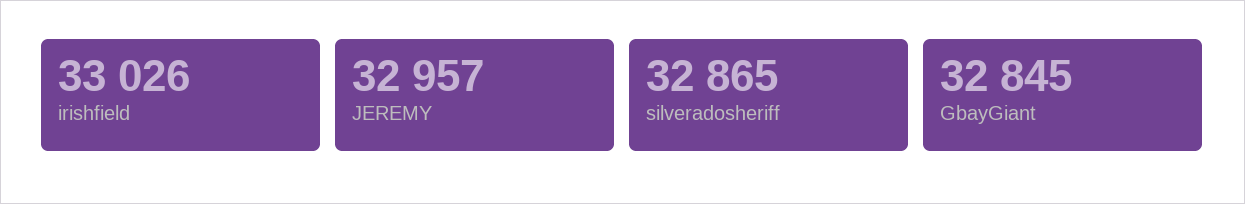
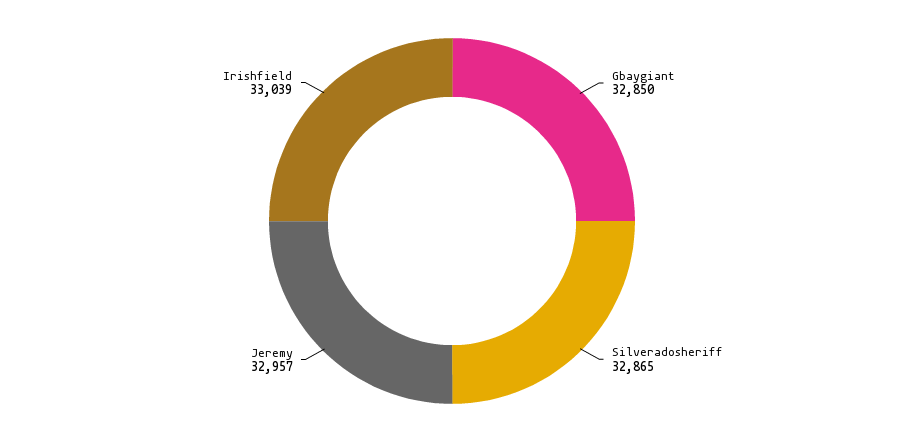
  {
-   "irishfield": 33026,
+   "irishfield": 33039,
    "JEREMY": 32957,
    "silveradosheriff": 32865,
-   "GbayGiant": 32845
+   "GbayGiant": 32850
  }

